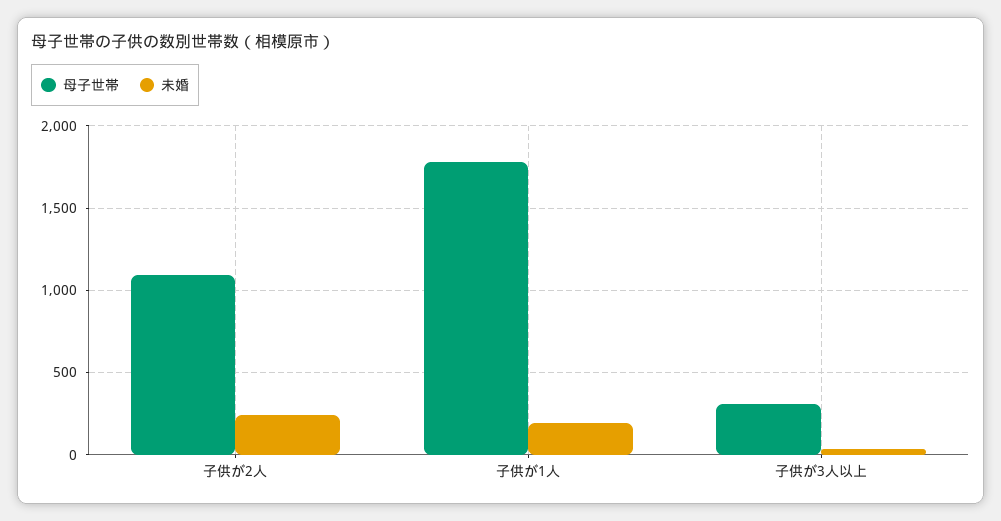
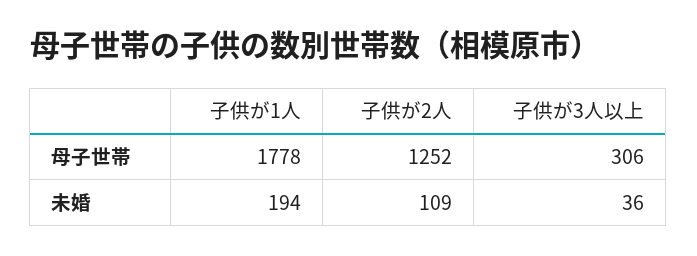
  {
    "母子世帯": {
-     "子供が2人": 1100,
+     "子供が2人": 1252,
      "子供が1人": 1778,
      "子供が3人以上": 306
    },
    "未婚": {
-     "子供が2人": 250,
+     "子供が2人": 109,
      "子供が1人": 194,
      "子供が3人以上": 36
    }
  }

